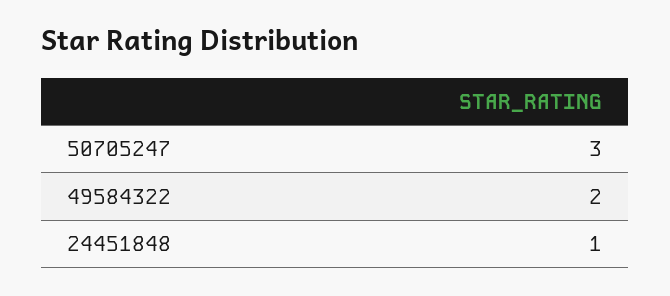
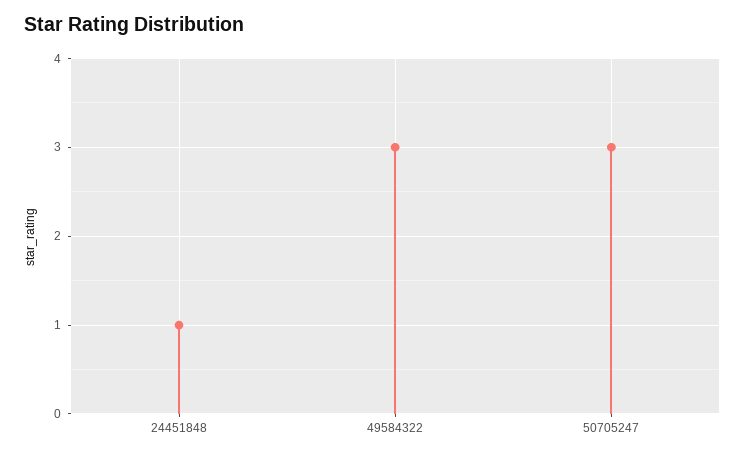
  {
    "50705247": 3,
-   "49584322": 2,
+   "49584322": 3,
    "24451848": 1
  }

